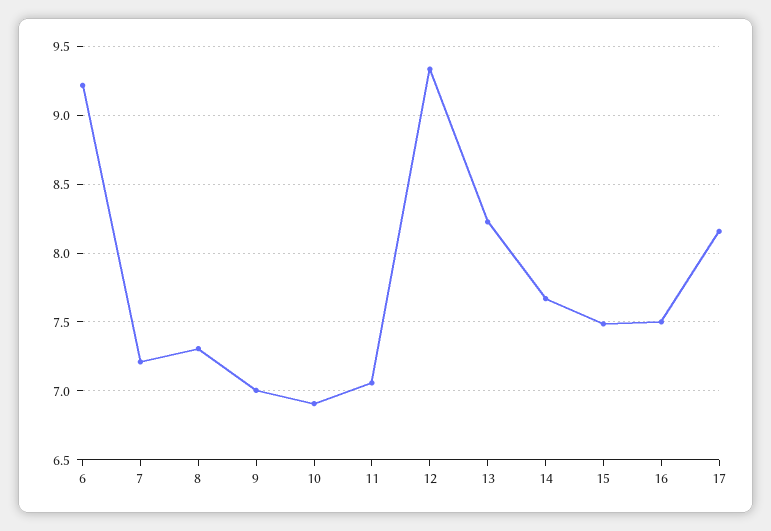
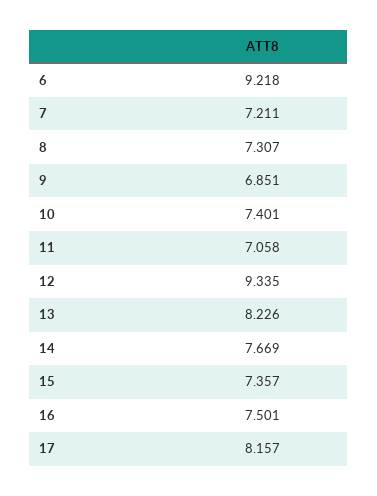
  {
    "6": 9.218,
    "7": 7.211,
    "8": 7.307,
-   "9": 7,
+   "9": 6.851,
-   "10": 6.9,
+   "10": 7.401,
    "11": 7.058,
    "12": 9.335,
    "13": 8.226,
    "14": 7.669,
-   "15": 7.5,
+   "15": 7.357,
    "16": 7.501,
    "17": 8.157
  }

